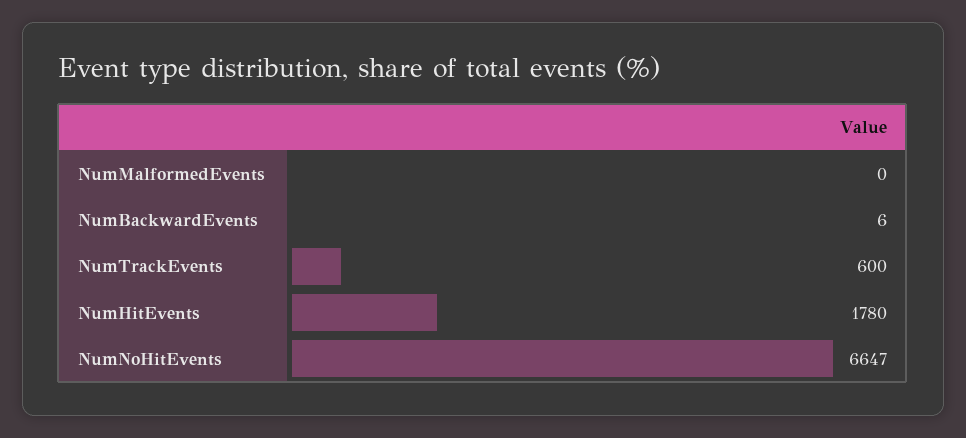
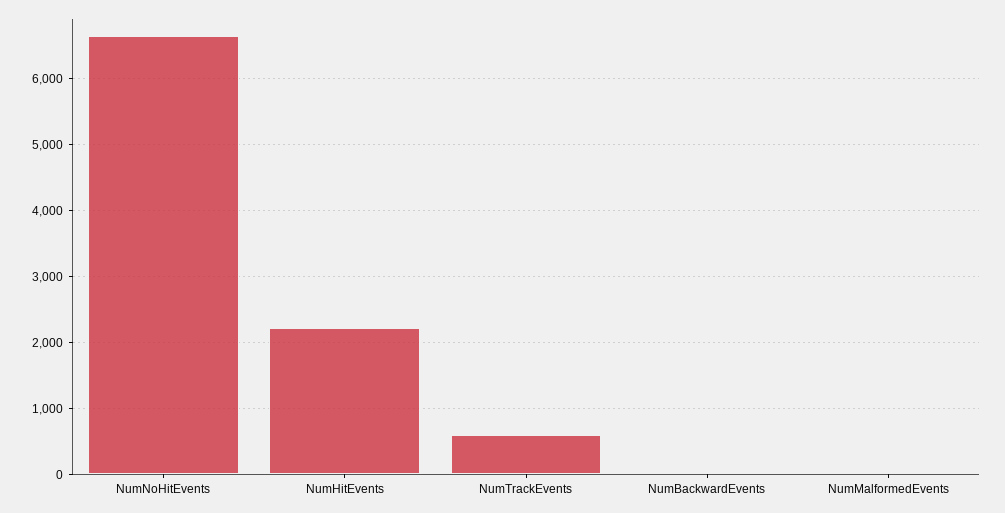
  {
    "NumMalformedEvents": 0,
    "NumBackwardEvents": 6,
    "NumTrackEvents": 600,
-   "NumHitEvents": 1780,
+   "NumHitEvents": 2200,
    "NumNoHitEvents": 6647
  }

